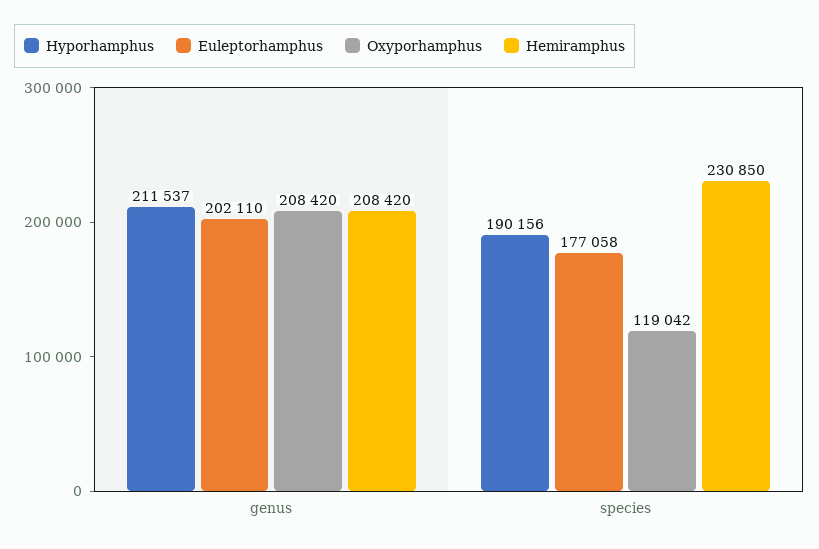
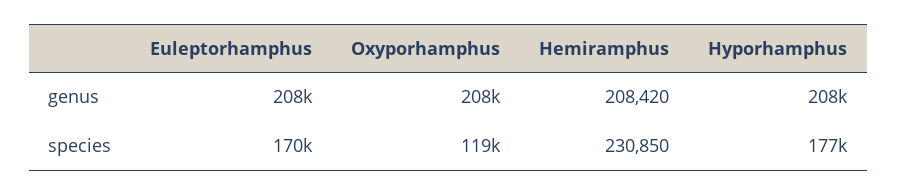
  {
    "Hyporhamphus": {
-     "genus": 211537,
+     "genus": 208000,
-     "species": 190156
+     "species": 177000
    },
    "Euleptorhamphus": {
-     "genus": 202110,
+     "genus": 208000,
-     "species": 177058
+     "species": 170000
    },
    "Oxyporhamphus": {
      "genus": 208420,
      "species": 119042
    },
    "Hemiramphus": {
      "genus": 208420,
      "species": 230850
    }
  }

